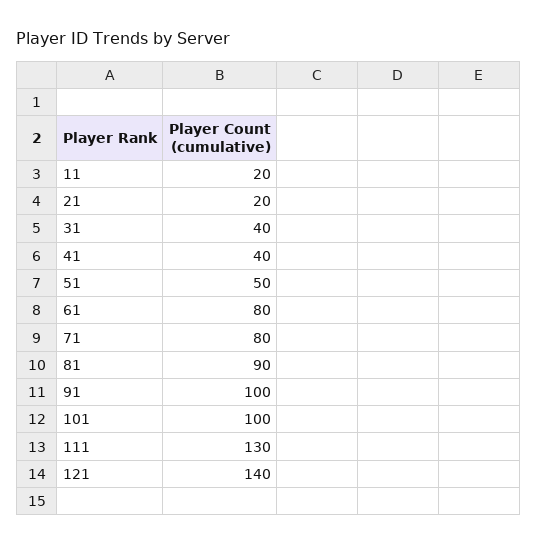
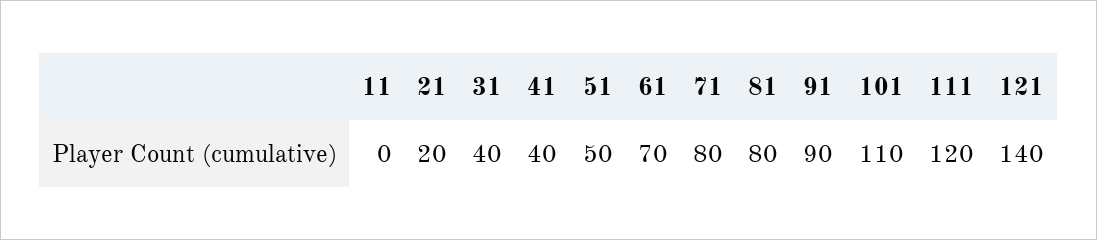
  {
-   "11": 20,
+   "11": 0,
    "21": 20,
    "31": 40,
    "41": 40,
    "51": 50,
-   "61": 80,
+   "61": 70,
    "71": 80,
-   "81": 90,
+   "81": 80,
-   "91": 100,
+   "91": 90,
-   "101": 100,
+   "101": 110,
-   "111": 130,
+   "111": 120,
    "121": 140
  }

